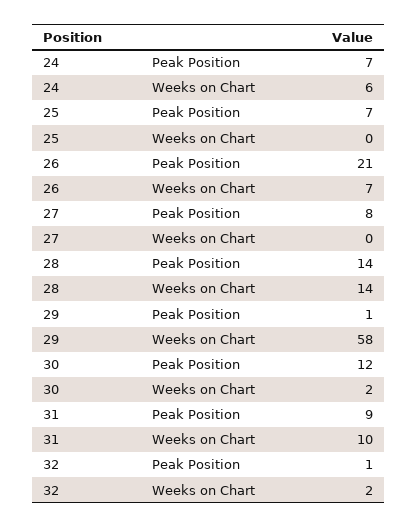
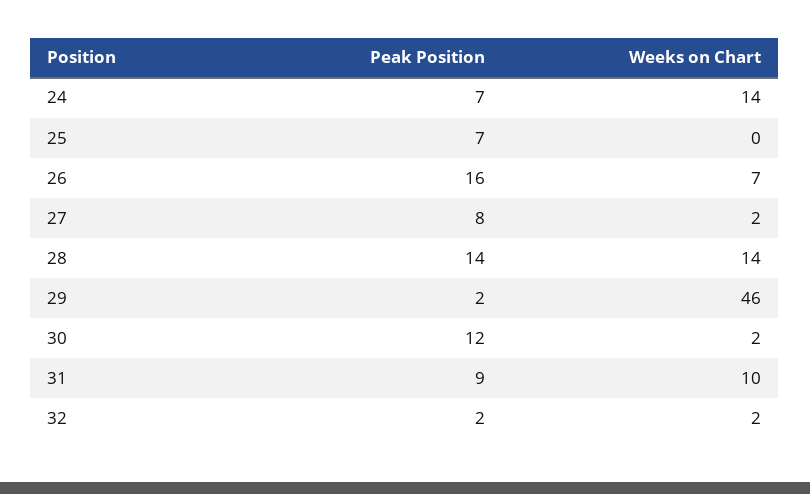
  {
    "24": {
      "Peak Position": 7,
-     "Weeks on Chart": 6
+     "Weeks on Chart": 14
    },
    "25": {
      "Peak Position": 7,
      "Weeks on Chart": 0
    },
    "26": {
-     "Peak Position": 21,
+     "Peak Position": 16,
      "Weeks on Chart": 7
    },
    "27": {
      "Peak Position": 8,
-     "Weeks on Chart": 0
+     "Weeks on Chart": 2
    },
    "28": {
      "Peak Position": 14,
      "Weeks on Chart": 14
    },
    "29": {
-     "Peak Position": 1,
+     "Peak Position": 2,
-     "Weeks on Chart": 58
+     "Weeks on Chart": 46
    },
    "30": {
      "Peak Position": 12,
      "Weeks on Chart": 2
    },
    "31": {
      "Peak Position": 9,
      "Weeks on Chart": 10
    },
    "32": {
-     "Peak Position": 1,
+     "Peak Position": 2,
      "Weeks on Chart": 2
    }
  }

